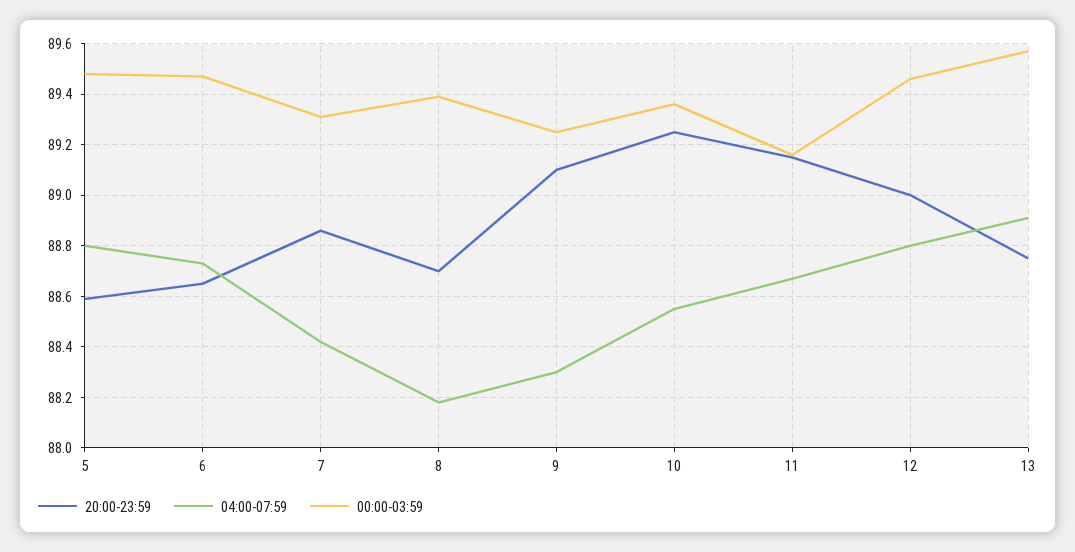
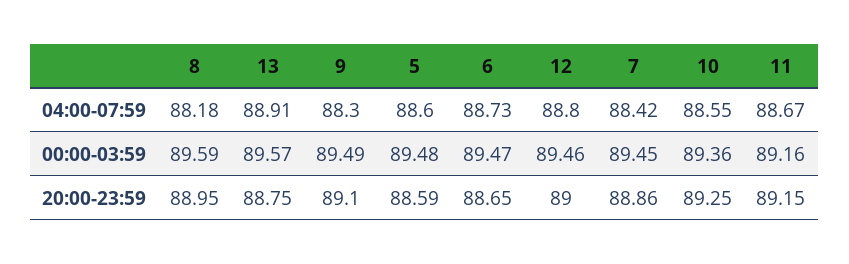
  {
    "20:00-23:59": {
      "5": 88.59,
      "6": 88.65,
      "7": 88.86,
-     "8": 88.7,
+     "8": 88.95,
      "9": 89.1,
      "10": 89.25,
      "11": 89.15,
      "12": 89,
      "13": 88.75
    },
    "04:00-07:59": {
-     "5": 88.8,
+     "5": 88.6,
      "6": 88.73,
      "7": 88.42,
      "8": 88.18,
      "9": 88.3,
      "10": 88.55,
      "11": 88.67,
      "12": 88.8,
      "13": 88.91
    },
    "00:00-03:59": {
      "5": 89.48,
      "6": 89.47,
-     "7": 89.3,
+     "7": 89.45,
-     "8": 89.4,
+     "8": 89.59,
-     "9": 89.25,
+     "9": 89.49,
      "10": 89.36,
      "11": 89.16,
      "12": 89.46,
      "13": 89.57
    }
  }

